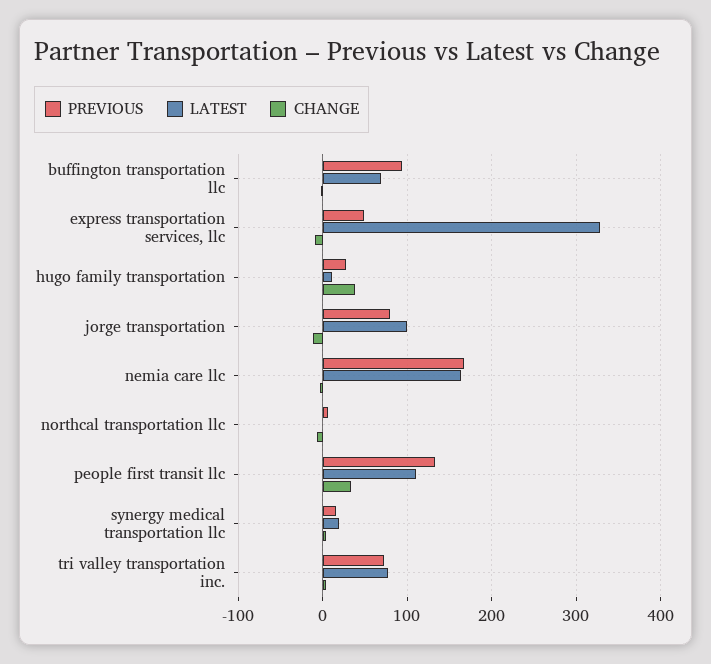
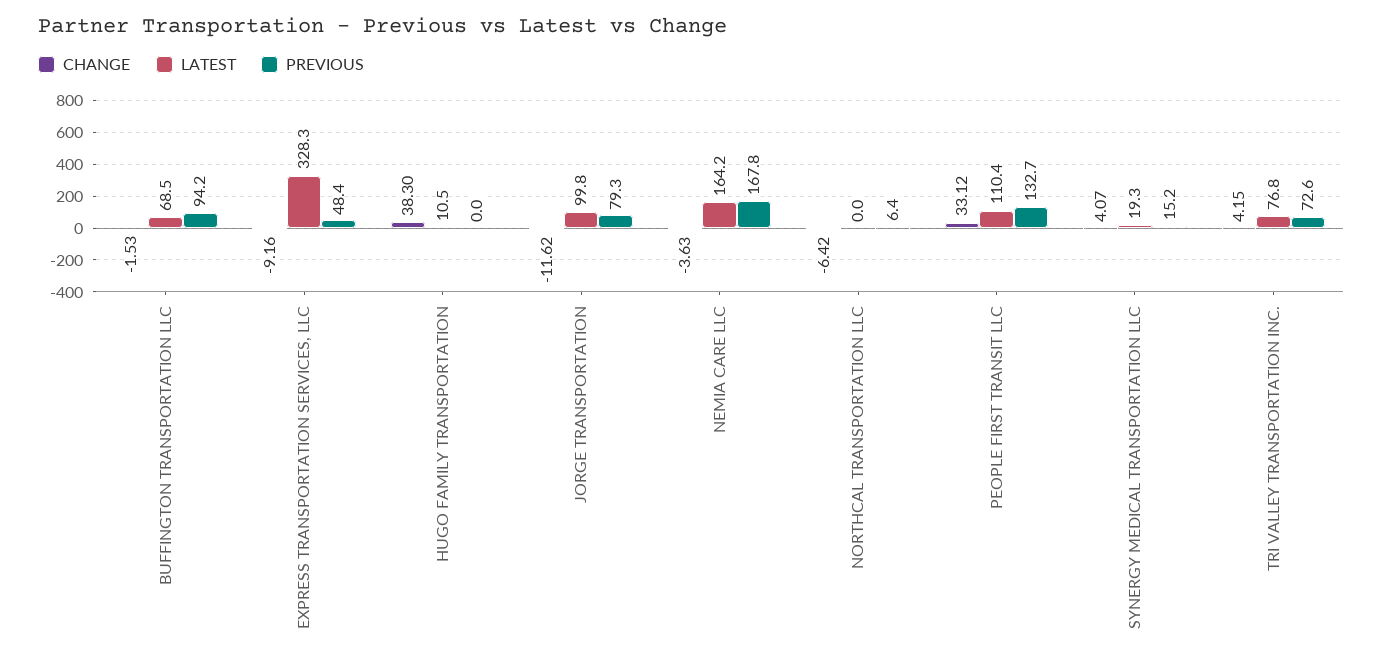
  {
    "PREVIOUS": {
      "buffington transportation llc": 94.2,
      "express transportation services, llc": 48.4,
-     "hugo family transportation": 30,
+     "hugo family transportation": 0,
      "jorge transportation": 79.3,
      "nemia care llc": 167.8,
      "northcal transportation llc": 6.4,
      "people first transit llc": 132.7,
      "synergy medical transportation llc": 15.2,
      "tri valley transportation inc.": 72.6
    },
    "LATEST": {
      "buffington transportation llc": 68.5,
      "express transportation services, llc": 328.3,
      "hugo family transportation": 10.5,
      "jorge transportation": 99.8,
      "nemia care llc": 164.2,
      "northcal transportation llc": 0,
      "people first transit llc": 110.4,
      "synergy medical transportation llc": 19.3,
      "tri valley transportation inc.": 76.8
    },
    "CHANGE": {
      "buffington transportation llc": -1.53,
      "express transportation services, llc": -9.16,
      "hugo family transportation": 38.3,
      "jorge transportation": -11.62,
      "nemia care llc": -3.63,
      "northcal transportation llc": -6.42,
      "people first transit llc": 33.12,
      "synergy medical transportation llc": 4.07,
      "tri valley transportation inc.": 4.15
    }
  }

